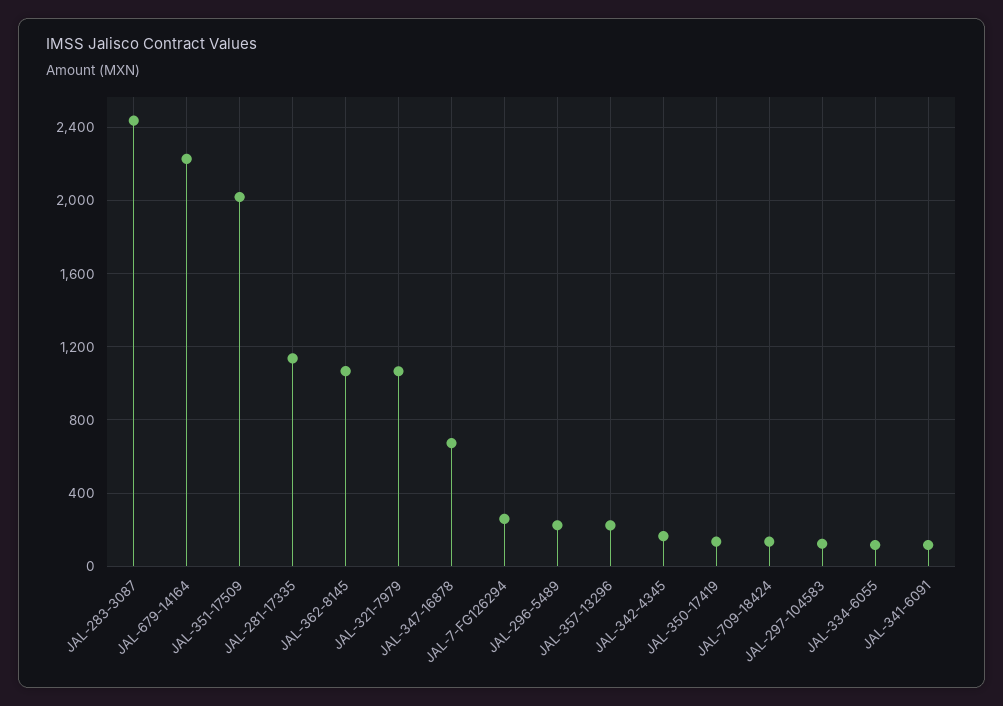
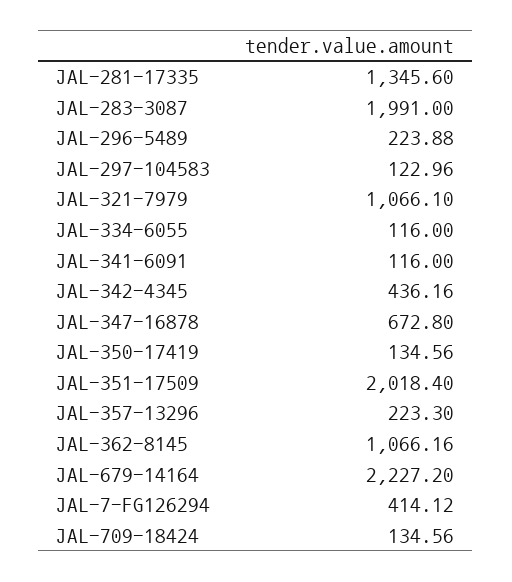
  {
-   "JAL-283-3087": 2450,
+   "JAL-283-3087": 1991,
    "JAL-679-14164": 2227.2,
    "JAL-351-17509": 2018.4,
-   "JAL-281-17335": 1150,
+   "JAL-281-17335": 1345.6,
    "JAL-362-8145": 1066.16,
    "JAL-321-7979": 1066.1,
    "JAL-347-16878": 672.8,
-   "JAL-7-FG126294": 250,
+   "JAL-7-FG126294": 414.12,
    "JAL-296-5489": 223.88,
    "JAL-357-13296": 223.3,
-   "JAL-342-4345": 150,
+   "JAL-342-4345": 436.16,
    "JAL-350-17419": 134.56,
    "JAL-709-18424": 134.56,
    "JAL-297-104583": 122.96,
    "JAL-334-6055": 116,
    "JAL-341-6091": 116
  }

